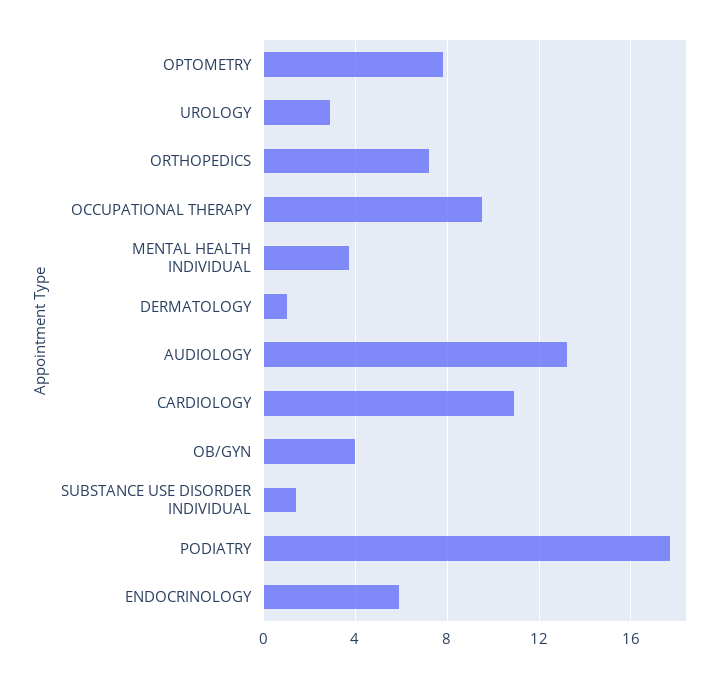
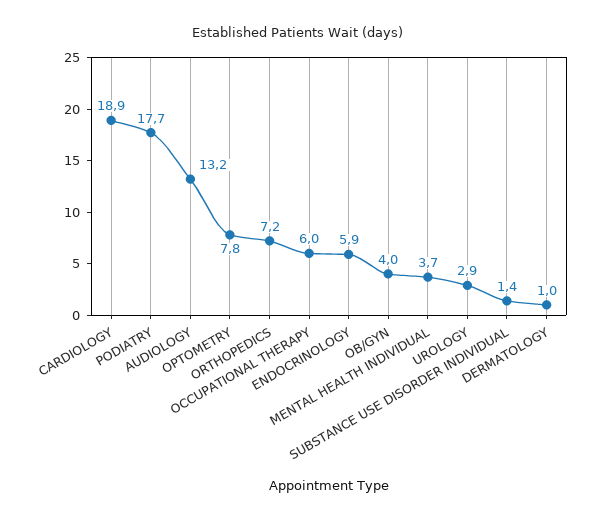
  {
    "OPTOMETRY": 7.8,
    "UROLOGY": 2.9,
    "ORTHOPEDICS": 7.2,
-   "OCCUPATIONAL THERAPY": 9.5,
+   "OCCUPATIONAL THERAPY": 6,
    "MENTAL HEALTH INDIVIDUAL": 3.7,
    "DERMATOLOGY": 1,
    "AUDIOLOGY": 13.2,
-   "CARDIOLOGY": 11,
+   "CARDIOLOGY": 18.9,
    "OB/GYN": 4,
    "SUBSTANCE USE DISORDER INDIVIDUAL": 1.4,
    "PODIATRY": 17.7,
    "ENDOCRINOLOGY": 5.9
  }

